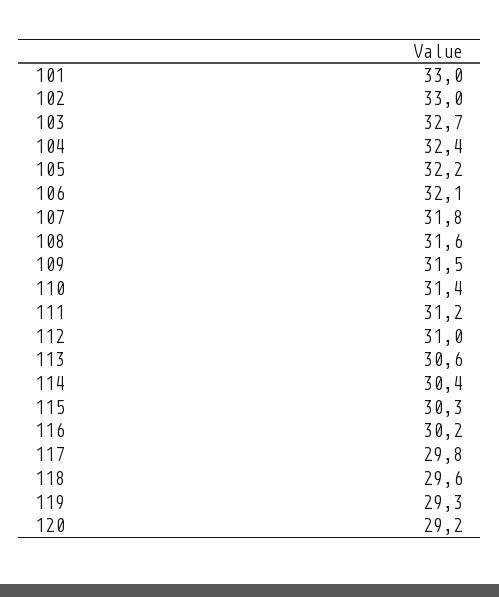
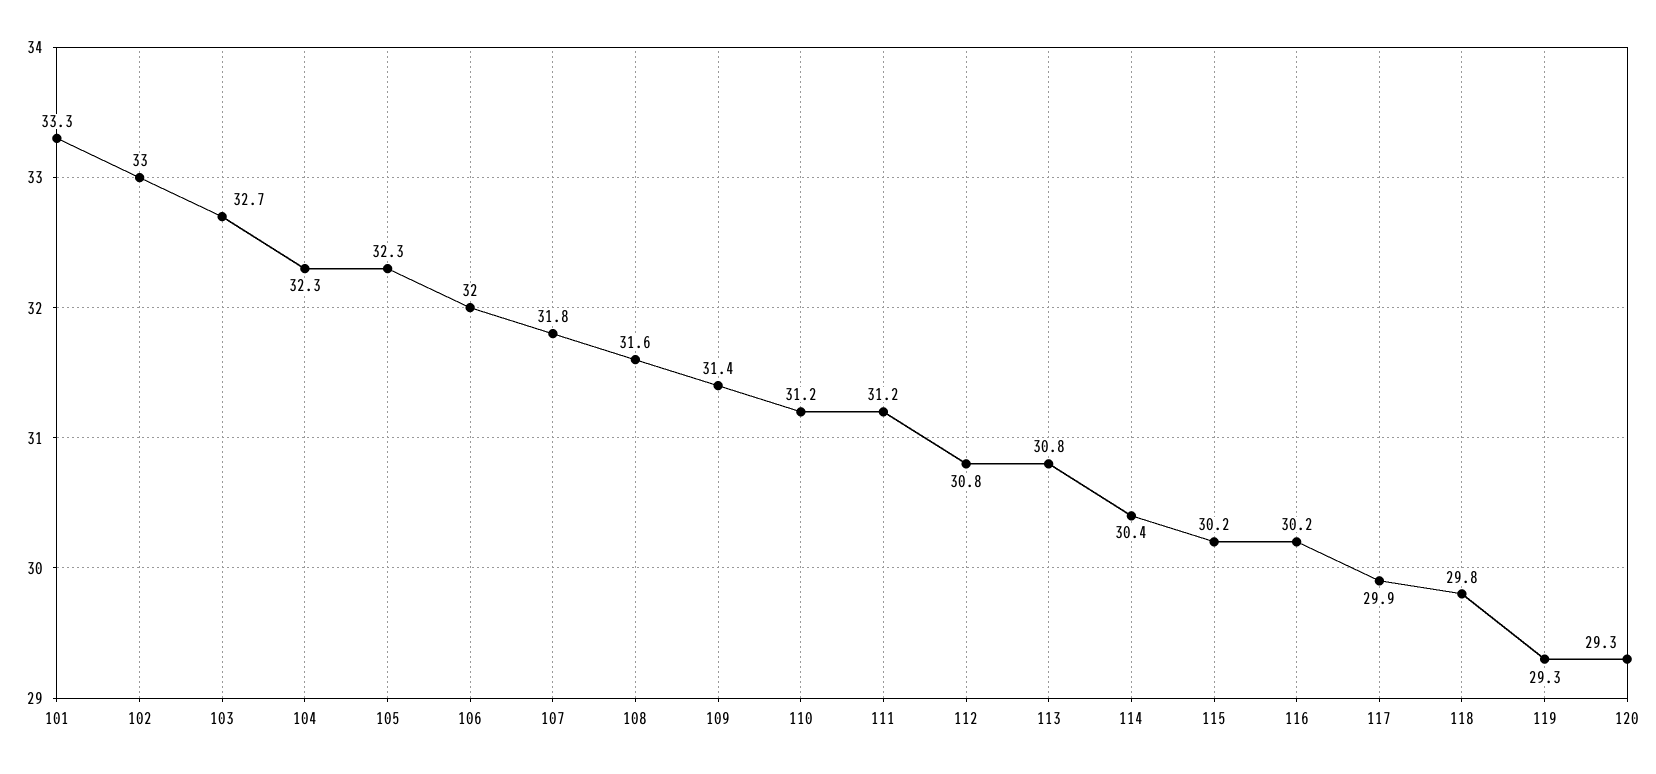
  {
-   "101": 33,
+   "101": 33.3,
    "102": 33,
    "103": 32.7,
-   "104": 32.4,
+   "104": 32.3,
-   "105": 32.2,
+   "105": 32.3,
-   "106": 32.1,
+   "106": 32,
    "107": 31.8,
    "108": 31.6,
-   "109": 31.5,
+   "109": 31.4,
-   "110": 31.4,
+   "110": 31.2,
    "111": 31.2,
-   "112": 31,
+   "112": 30.8,
-   "113": 30.6,
+   "113": 30.8,
    "114": 30.4,
-   "115": 30.3,
+   "115": 30.2,
    "116": 30.2,
-   "117": 29.8,
+   "117": 29.9,
-   "118": 29.6,
+   "118": 29.8,
    "119": 29.3,
-   "120": 29.2
+   "120": 29.3
  }

